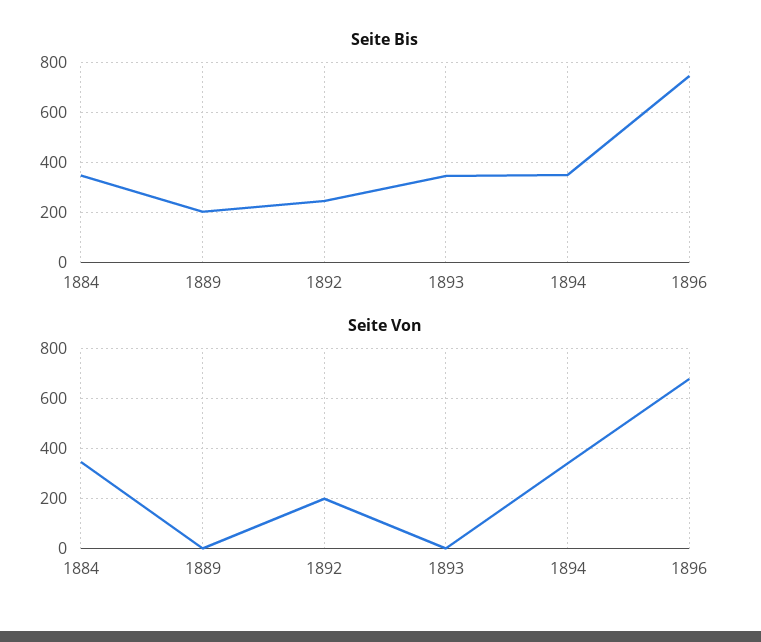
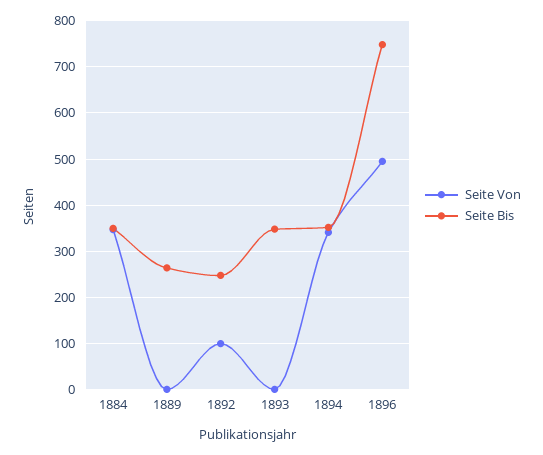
  {
    "Seite Bis": {
      "1884": 360,
-     "1889": 200,
+     "1889": 260,
      "1892": 240,
      "1893": 340,
      "1894": 360,
      "1896": 740
    },
    "Seite Von": {
      "1884": 340,
      "1889": 0,
-     "1892": 200,
+     "1892": 100,
      "1893": 0,
      "1894": 340,
-     "1896": 675
+     "1896": 500
    }
  }

